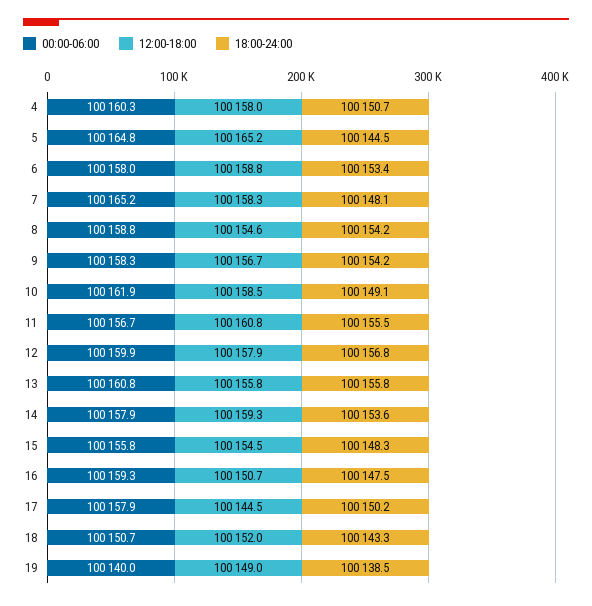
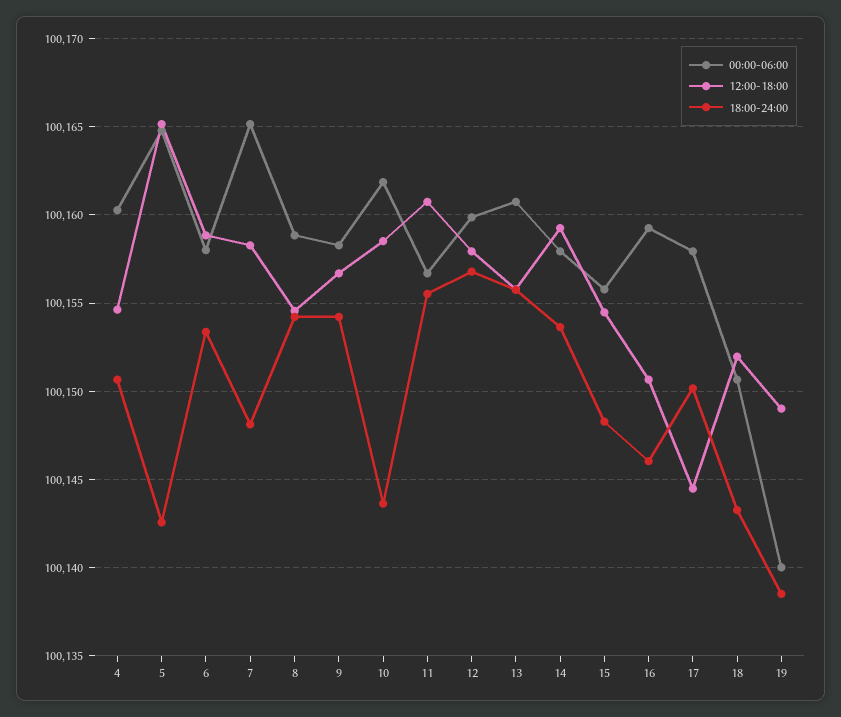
  {
    "00:00-06:00": {
      "4": 100160.3,
      "5": 100164.8,
      "6": 100158,
      "7": 100165.2,
      "8": 100158.8,
      "9": 100158.3,
      "10": 100161.9,
      "11": 100156.7,
      "12": 100159.9,
      "13": 100160.8,
      "14": 100157.9,
      "15": 100155.8,
      "16": 100159.3,
      "17": 100157.9,
      "18": 100150.7,
      "19": 100140
    },
    "12:00-18:00": {
-     "4": 100158,
+     "4": 100154.5,
      "5": 100165.2,
      "6": 100158.8,
      "7": 100158.3,
      "8": 100154.6,
      "9": 100156.7,
      "10": 100158.5,
      "11": 100160.8,
      "12": 100157.9,
      "13": 100155.8,
      "14": 100159.3,
      "15": 100154.5,
      "16": 100150.7,
      "17": 100144.5,
      "18": 100152,
      "19": 100149
    },
    "18:00-24:00": {
      "4": 100150.7,
-     "5": 100144.5,
+     "5": 100142.5,
      "6": 100153.4,
      "7": 100148.1,
      "8": 100154.2,
      "9": 100154.2,
-     "10": 100149.1,
+     "10": 100143.5,
      "11": 100155.5,
      "12": 100156.8,
      "13": 100155.8,
      "14": 100153.6,
      "15": 100148.3,
-     "16": 100147.5,
+     "16": 100146,
      "17": 100150.2,
      "18": 100143.3,
      "19": 100138.5
    }
  }

